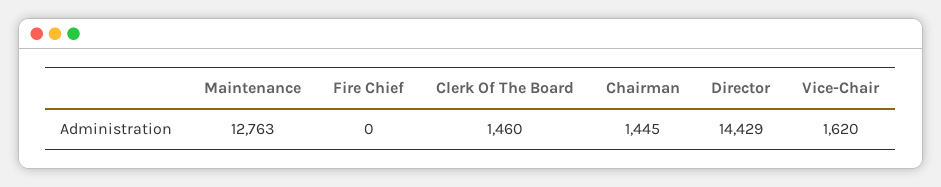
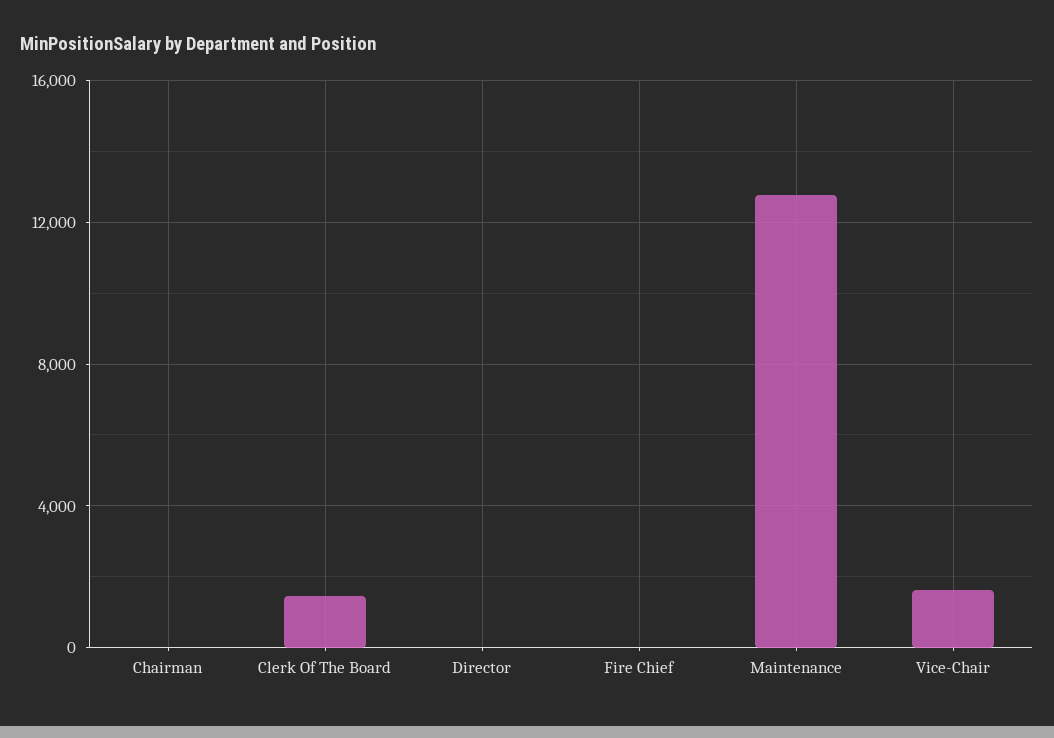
  {
    "Maintenance": 12763,
    "Fire Chief": 0,
    "Clerk Of The Board": 1460,
-   "Chairman": 1445,
+   "Chairman": 0,
-   "Director": 14429,
+   "Director": 0,
    "Vice-Chair": 1620
  }

